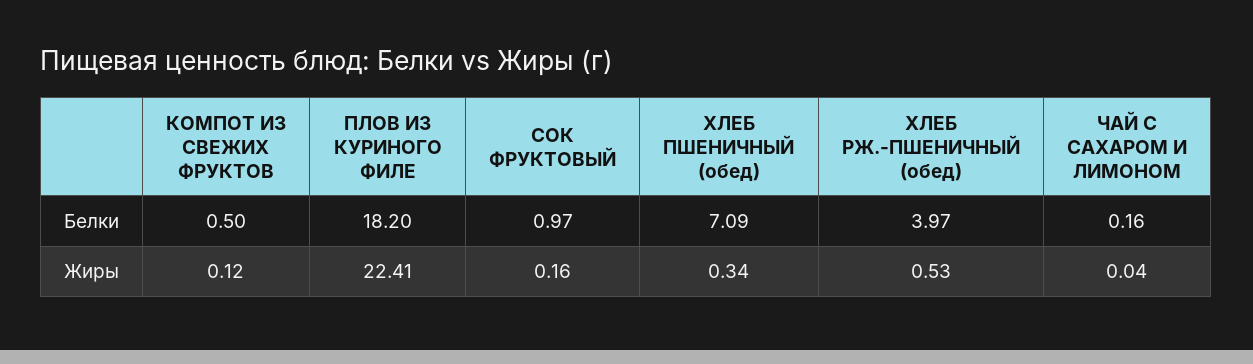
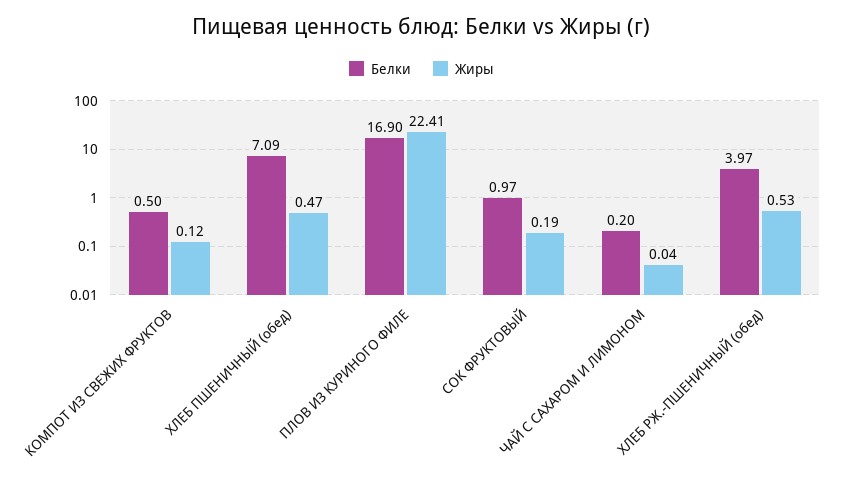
  {
    "Белки": {
      "КОМПОТ ИЗ СВЕЖИХ ФРУКТОВ": 0.5,
-     "ПЛОВ ИЗ КУРИНОГО ФИЛЕ": 18.2,
+     "ПЛОВ ИЗ КУРИНОГО ФИЛЕ": 16.9,
      "СОК ФРУКТОВЫЙ": 0.97,
      "ХЛЕБ ПШЕНИЧНЫЙ (обед)": 7.09,
      "ХЛЕБ РЖ.-ПШЕНИЧНЫЙ (обед)": 3.97,
-     "ЧАЙ С САХАРОМ И ЛИМОНОМ": 0.16
+     "ЧАЙ С САХАРОМ И ЛИМОНОМ": 0.2
    },
    "Жиры": {
      "КОМПОТ ИЗ СВЕЖИХ ФРУКТОВ": 0.12,
      "ПЛОВ ИЗ КУРИНОГО ФИЛЕ": 22.41,
-     "СОК ФРУКТОВЫЙ": 0.16,
+     "СОК ФРУКТОВЫЙ": 0.19,
-     "ХЛЕБ ПШЕНИЧНЫЙ (обед)": 0.34,
+     "ХЛЕБ ПШЕНИЧНЫЙ (обед)": 0.47,
      "ХЛЕБ РЖ.-ПШЕНИЧНЫЙ (обед)": 0.53,
      "ЧАЙ С САХАРОМ И ЛИМОНОМ": 0.04
    }
  }

